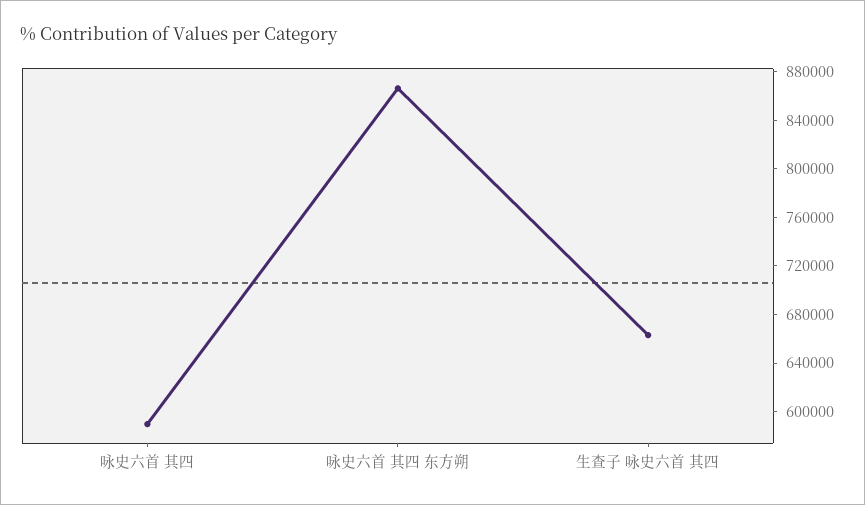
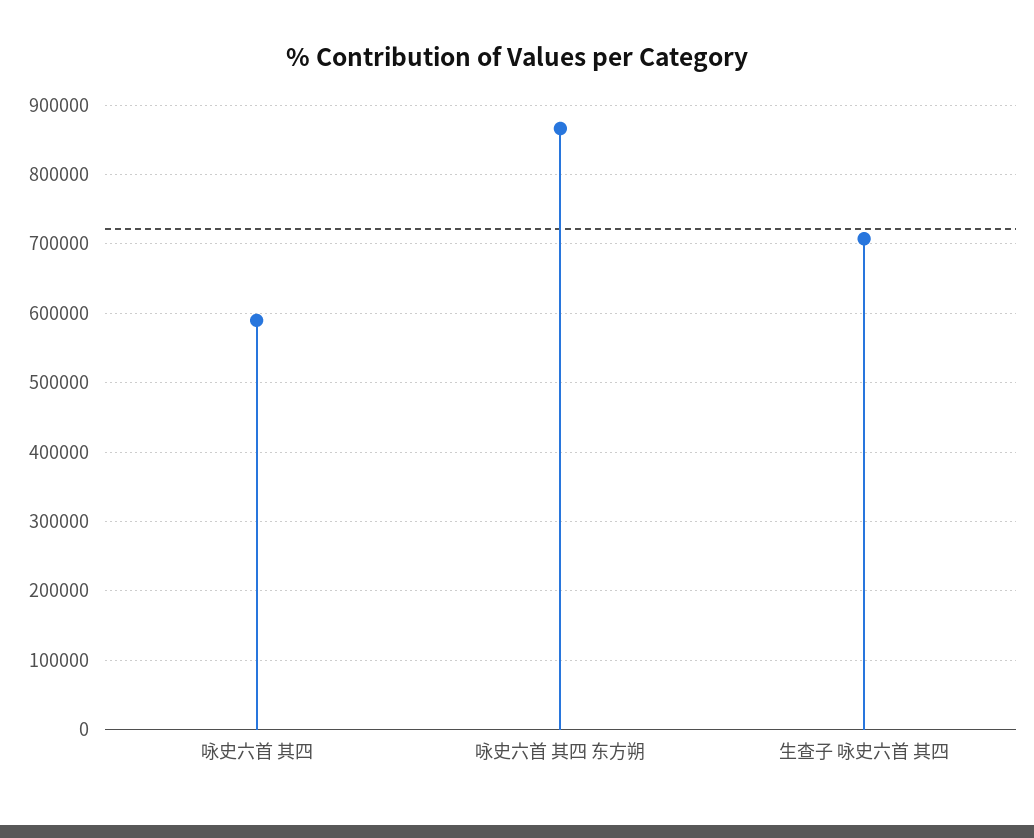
  {
    "咏史六首 其四": 590000,
    "咏史六首 其四 东方朔": 870000,
-   "生查子 咏史六首 其四": 660000
+   "生查子 咏史六首 其四": 710000
  }

